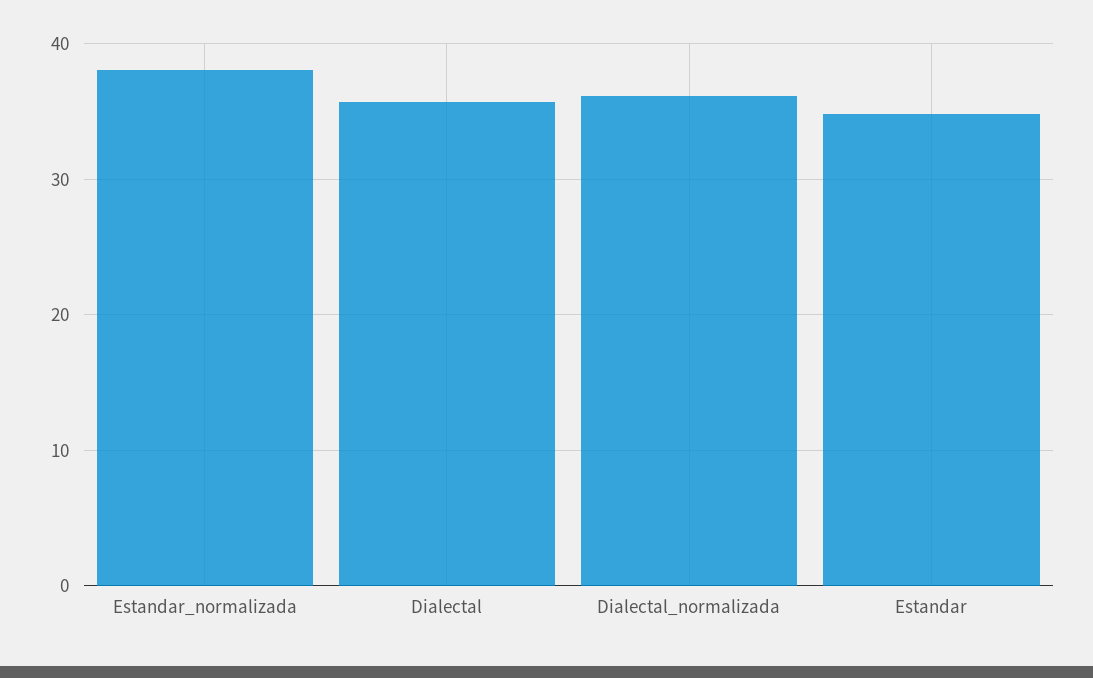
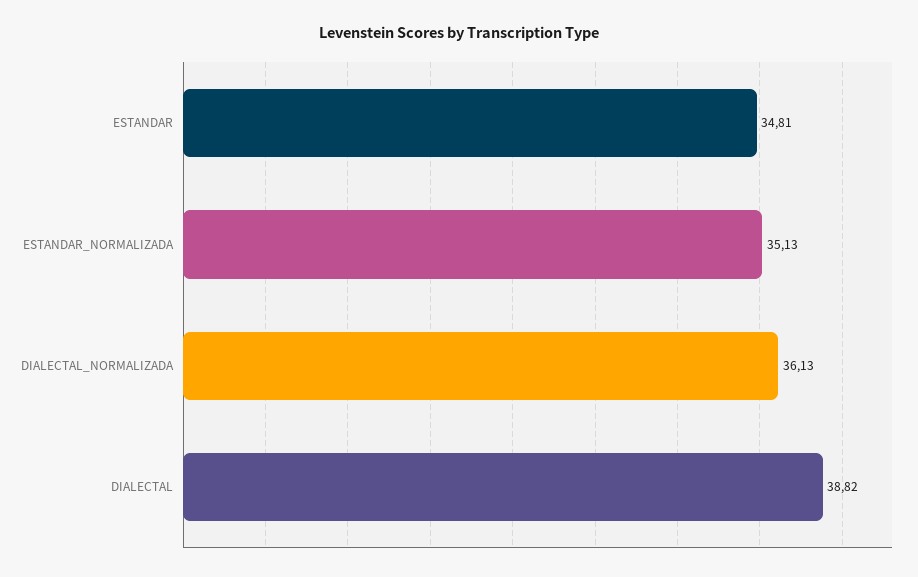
  {
-   "Estandar_normalizada": 38,
+   "Estandar_normalizada": 35.13,
-   "Dialectal": 36,
+   "Dialectal": 38.82,
    "Dialectal_normalizada": 36.13,
    "Estandar": 34.81
  }

